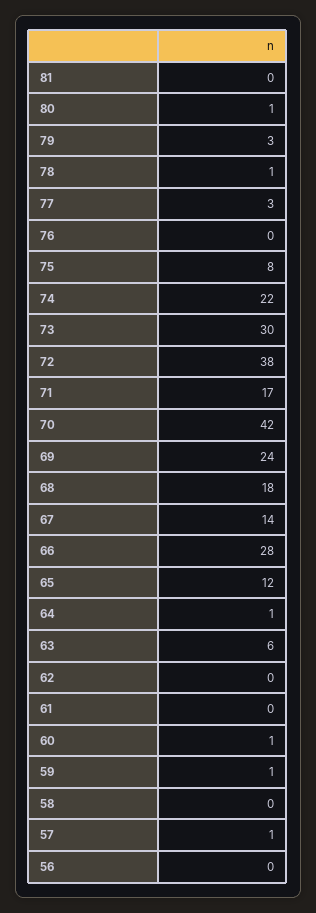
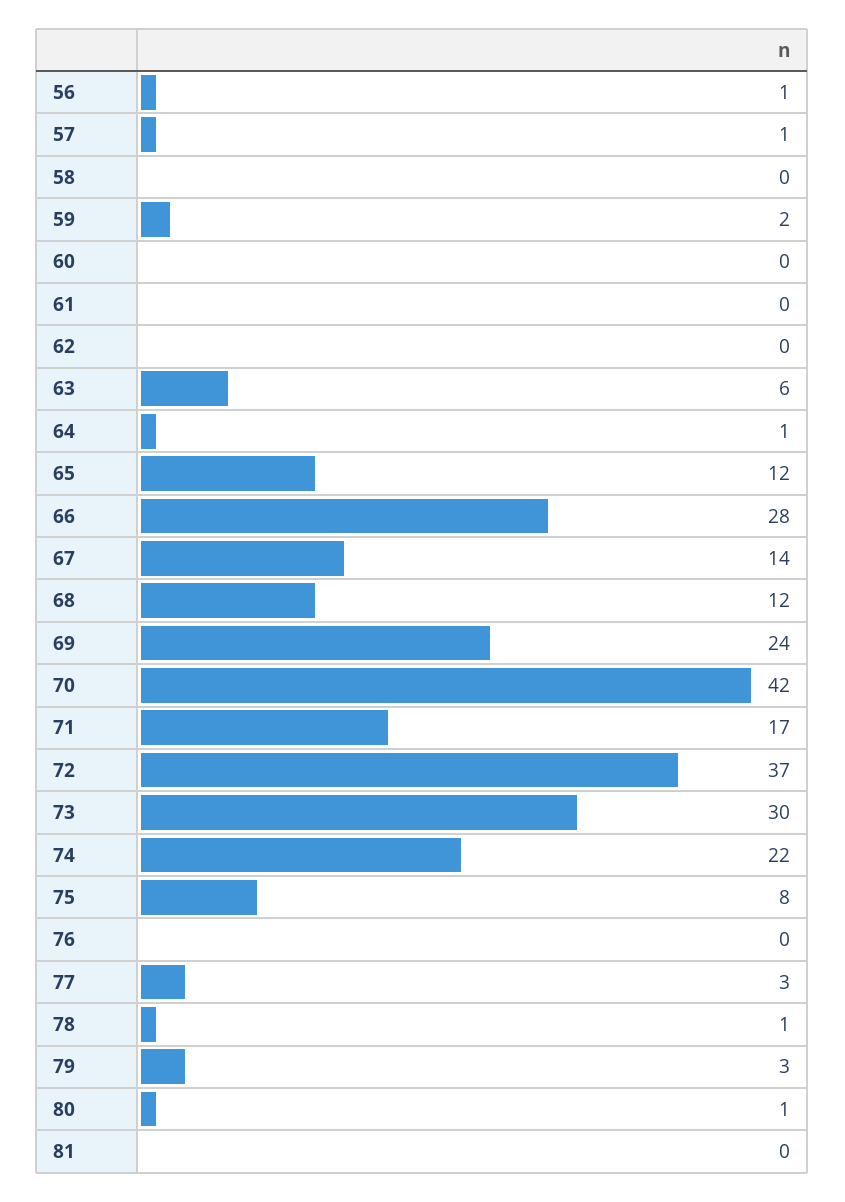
  {
    "81": 0,
    "80": 1,
    "79": 3,
    "78": 1,
    "77": 3,
    "76": 0,
    "75": 8,
    "74": 22,
    "73": 30,
-   "72": 38,
+   "72": 37,
    "71": 17,
    "70": 42,
    "69": 24,
-   "68": 18,
+   "68": 12,
    "67": 14,
    "66": 28,
    "65": 12,
    "64": 1,
    "63": 6,
    "62": 0,
    "61": 0,
-   "60": 1,
+   "60": 0,
-   "59": 1,
+   "59": 2,
    "58": 0,
    "57": 1,
-   "56": 0
+   "56": 1
  }

